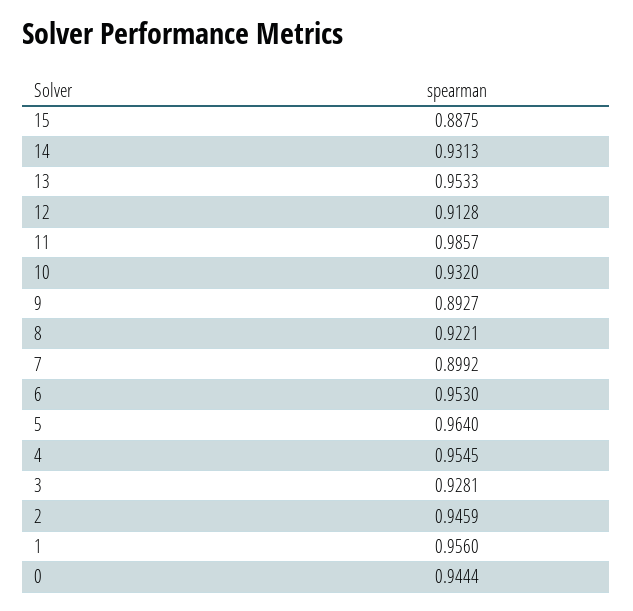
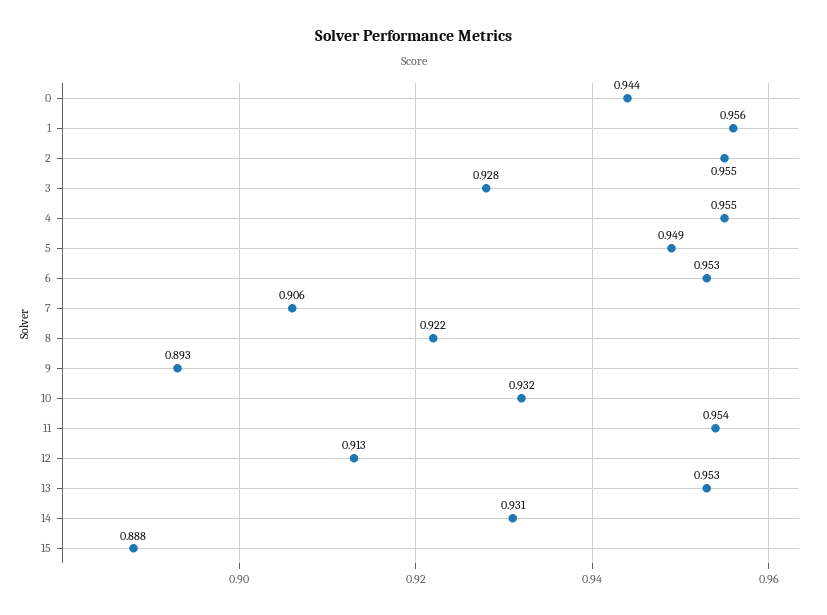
  {
    "15": 0.8875,
    "14": 0.9313,
    "13": 0.9533,
    "12": 0.9128,
-   "11": 0.9857,
+   "11": 0.954,
    "10": 0.932,
    "9": 0.8927,
    "8": 0.9221,
-   "7": 0.8992,
+   "7": 0.906,
    "6": 0.953,
-   "5": 0.964,
+   "5": 0.949,
    "4": 0.9545,
    "3": 0.9281,
-   "2": 0.9459,
+   "2": 0.955,
    "1": 0.956,
    "0": 0.9444
  }

